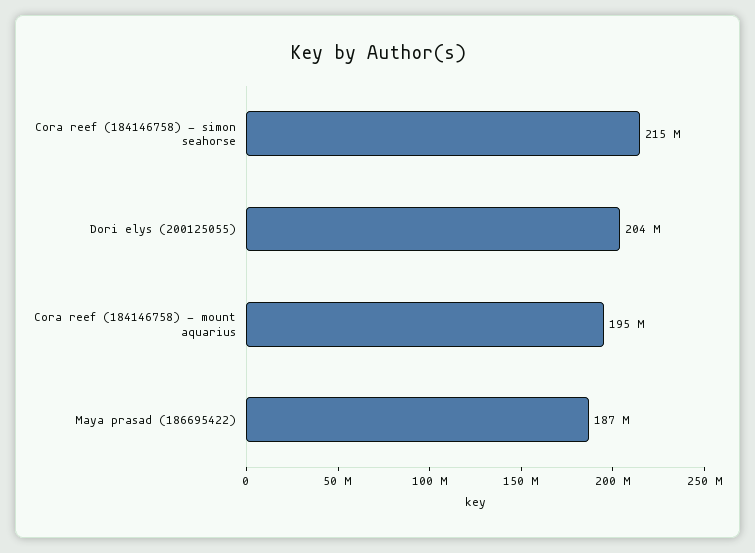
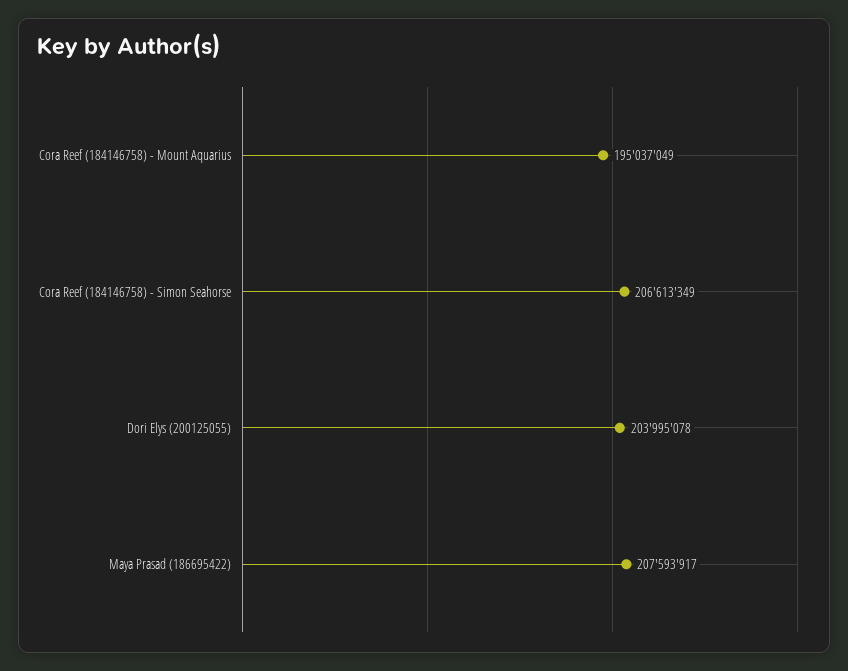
  {
-   "Cora reef (184146758) - simon seahorse": 215000000,
+   "Cora reef (184146758) - simon seahorse": 206613349,
    "Dori elys (200125055)": 203995078,
    "Cora reef (184146758) - mount aquarius": 195037049,
-   "Maya prasad (186695422)": 187000000
+   "Maya prasad (186695422)": 207593917
  }

